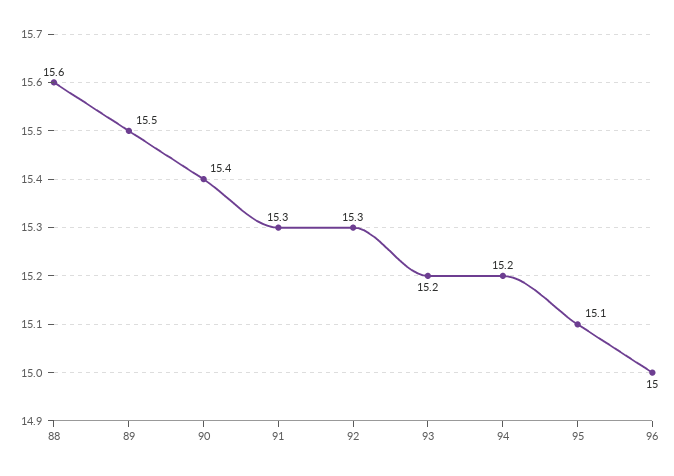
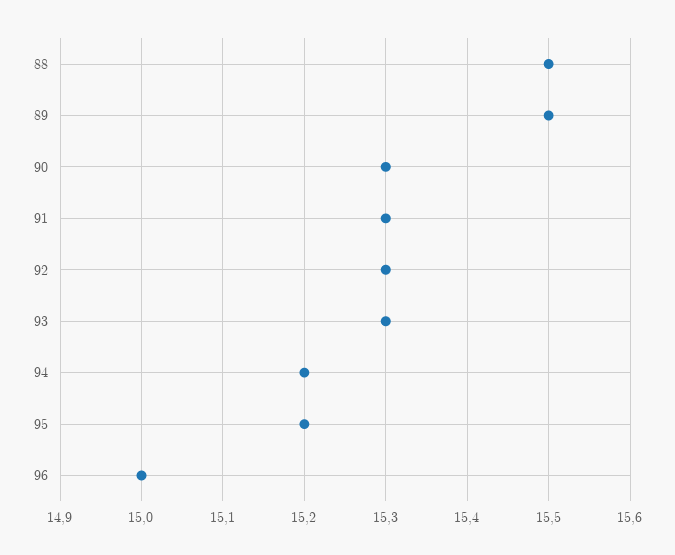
  {
-   "88": 15.6,
+   "88": 15.5,
    "89": 15.5,
-   "90": 15.4,
+   "90": 15.3,
    "91": 15.3,
    "92": 15.3,
-   "93": 15.2,
+   "93": 15.3,
    "94": 15.2,
-   "95": 15.1,
+   "95": 15.2,
    "96": 15
  }

